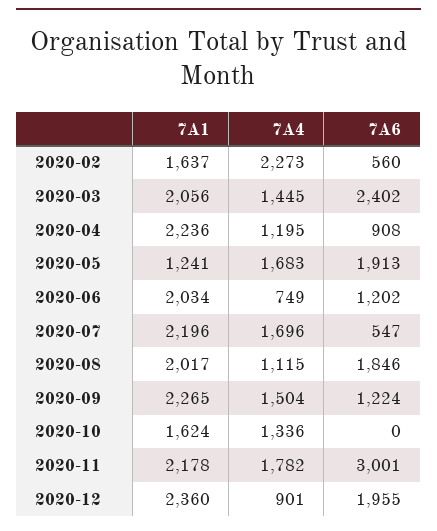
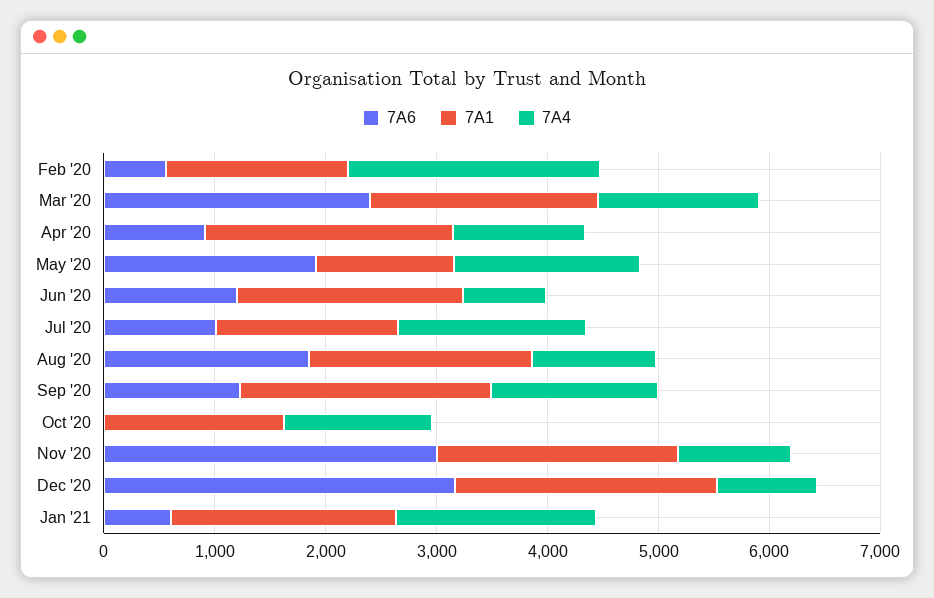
  {
    "7A1": {
      "2020-02": 1637,
      "2020-03": 2056,
      "2020-04": 2236,
      "2020-05": 1241,
      "2020-06": 2034,
-     "2020-07": 2196,
+     "2020-07": 1600,
      "2020-08": 2017,
      "2020-09": 2265,
      "2020-10": 1624,
      "2020-11": 2178,
-     "2020-12": 2360
+     "2020-12": 2360,
+     "Jan '21": 2000
    },
    "7A4": {
      "2020-02": 2273,
      "2020-03": 1445,
      "2020-04": 1195,
      "2020-05": 1683,
      "2020-06": 749,
      "2020-07": 1696,
      "2020-08": 1115,
      "2020-09": 1504,
      "2020-10": 1336,
-     "2020-11": 1782,
+     "2020-11": 1000,
-     "2020-12": 901
+     "2020-12": 901,
+     "Jan '21": 1800
    },
    "7A6": {
      "2020-02": 560,
      "2020-03": 2402,
      "2020-04": 908,
      "2020-05": 1913,
      "2020-06": 1202,
-     "2020-07": 547,
+     "2020-07": 1000,
      "2020-08": 1846,
      "2020-09": 1224,
      "2020-10": 0,
      "2020-11": 3001,
-     "2020-12": 1955
+     "2020-12": 3200,
+     "Jan '21": 600
    }
  }

